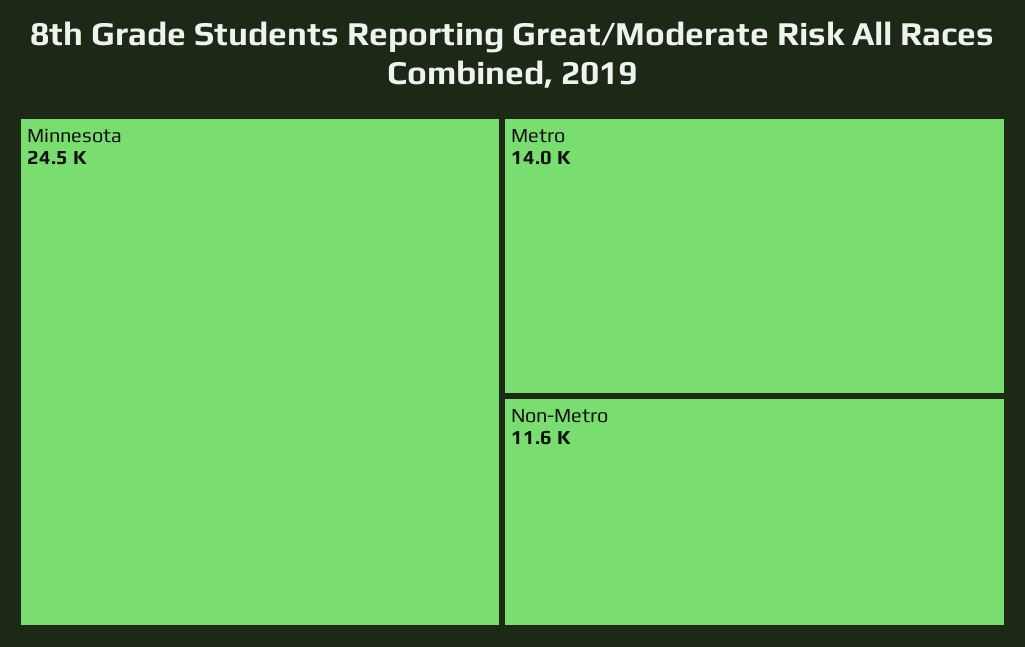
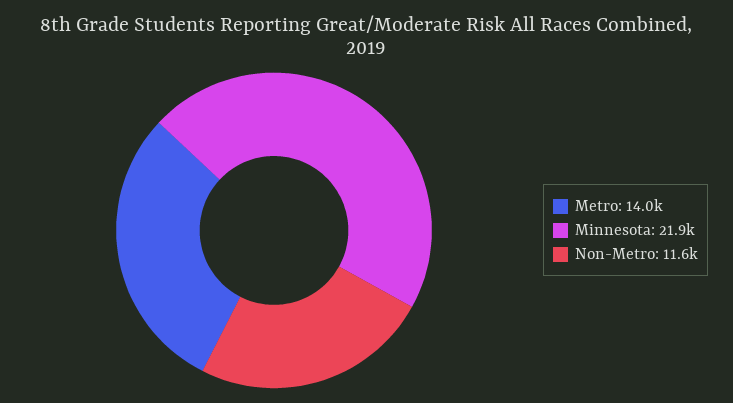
  {
-   "Minnesota": 24500,
+   "Minnesota": 21900,
    "Metro": 14000,
    "Non-Metro": 11600
  }

